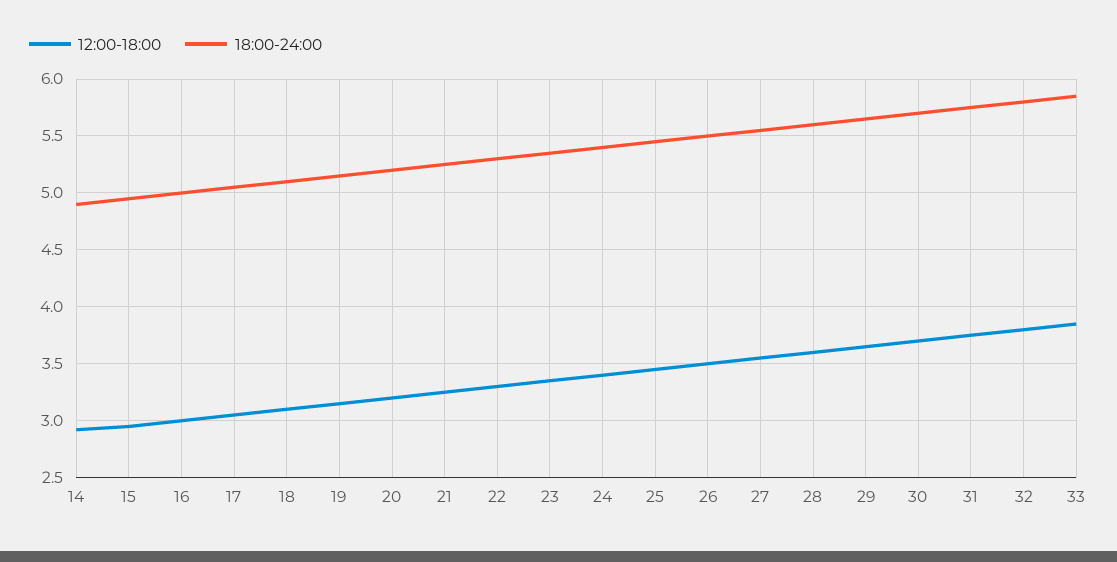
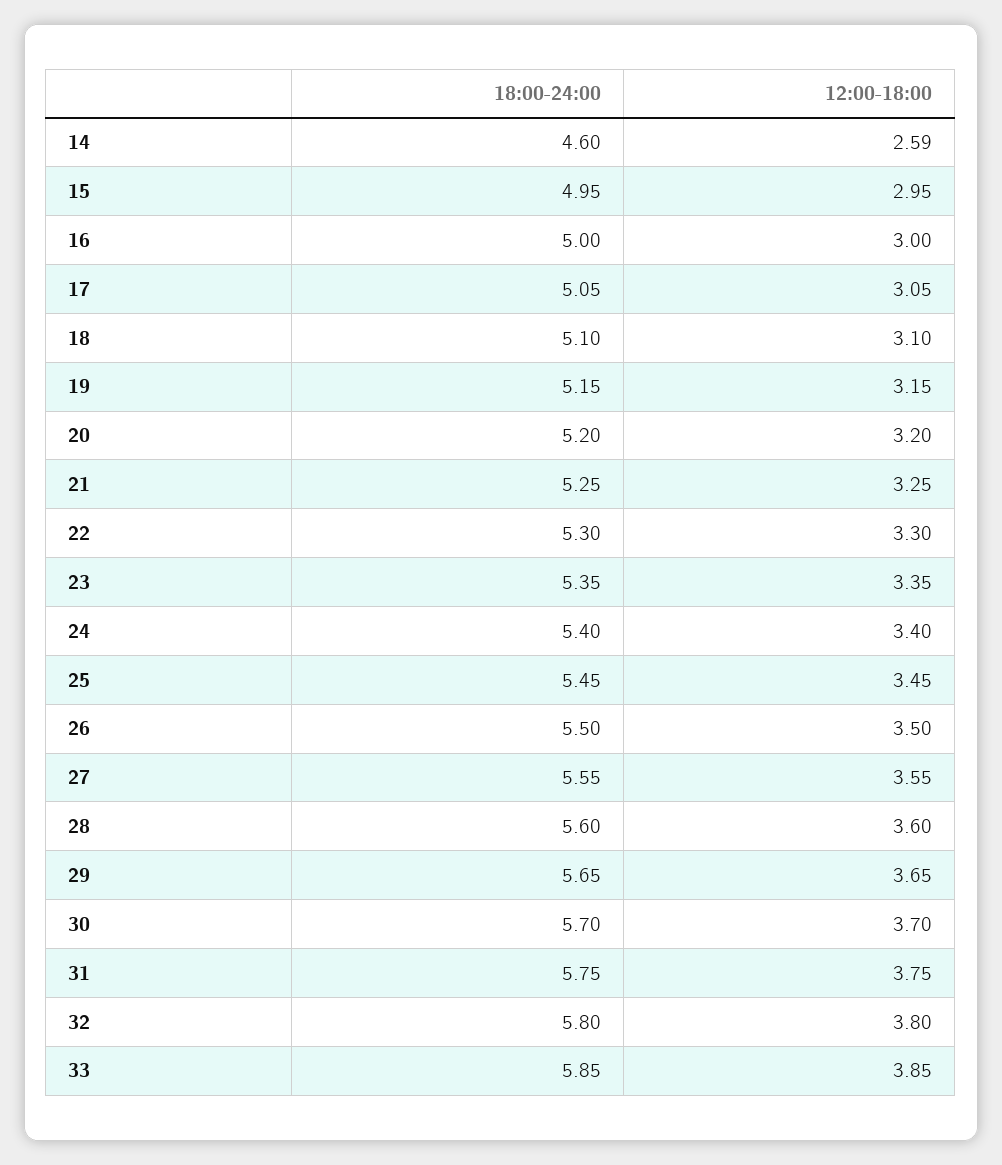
  {
    "12:00-18:00": {
-     "14": 2.9,
+     "14": 2.59,
      "15": 2.95,
      "16": 3,
      "17": 3.05,
      "18": 3.1,
      "19": 3.15,
      "20": 3.2,
      "21": 3.25,
      "22": 3.3,
      "23": 3.35,
      "24": 3.4,
      "25": 3.45,
      "26": 3.5,
      "27": 3.55,
      "28": 3.6,
      "29": 3.65,
      "30": 3.7,
      "31": 3.75,
      "32": 3.8,
      "33": 3.85
    },
    "18:00-24:00": {
-     "14": 4.9,
+     "14": 4.6,
      "15": 4.95,
      "16": 5,
      "17": 5.05,
      "18": 5.1,
      "19": 5.15,
      "20": 5.2,
      "21": 5.25,
      "22": 5.3,
      "23": 5.35,
      "24": 5.4,
      "25": 5.45,
      "26": 5.5,
      "27": 5.55,
      "28": 5.6,
      "29": 5.65,
      "30": 5.7,
      "31": 5.75,
      "32": 5.8,
      "33": 5.85
    }
  }

